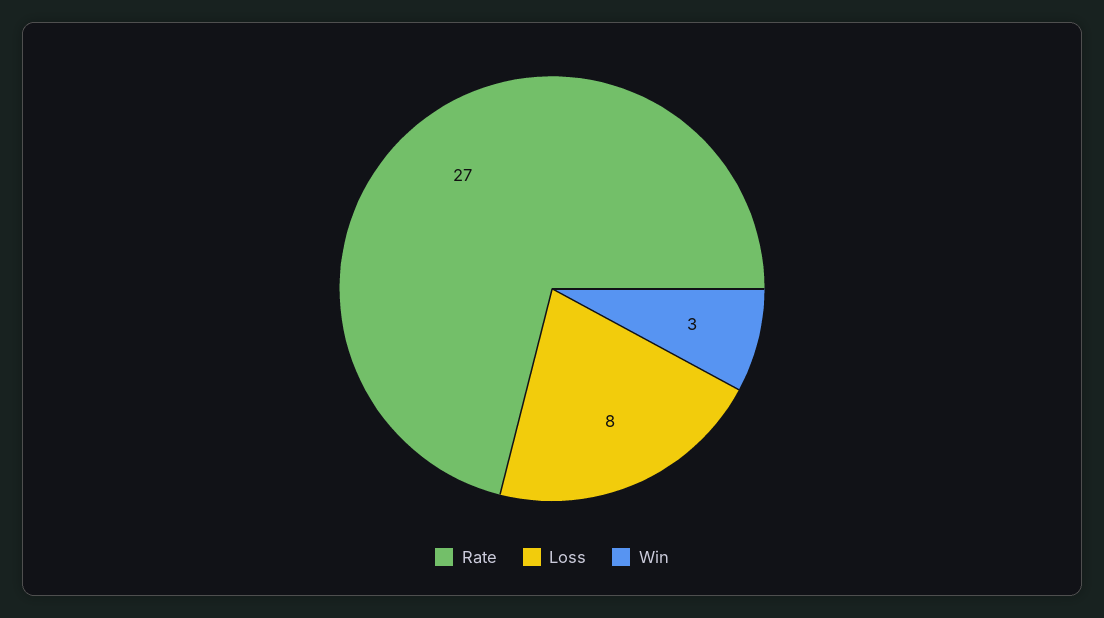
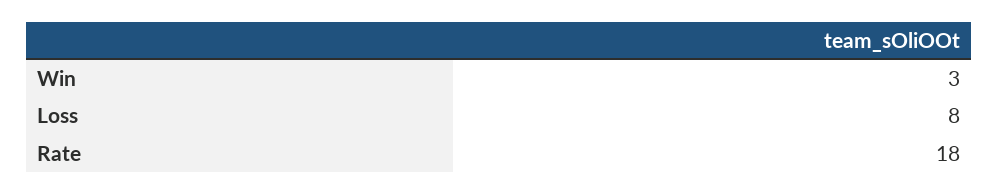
  {
-   "Rate": 27,
+   "Rate": 18,
    "Loss": 8,
    "Win": 3
  }

